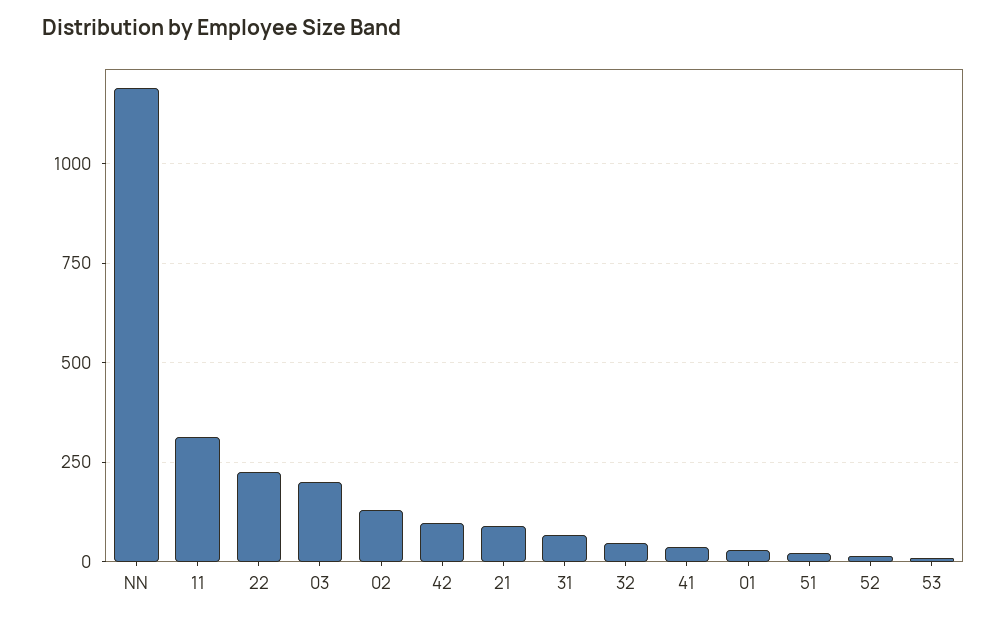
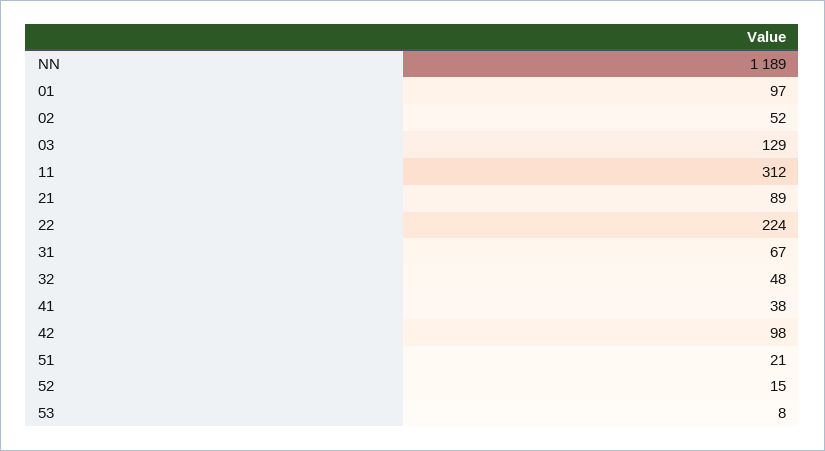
  {
    "NN": 1189,
    "11": 312,
    "22": 224,
-   "03": 200,
+   "03": 129,
-   "02": 125,
+   "02": 52,
    "42": 98,
    "21": 89,
    "31": 67,
    "32": 48,
    "41": 38,
-   "01": 25,
+   "01": 97,
    "51": 21,
    "52": 15,
    "53": 8
  }

